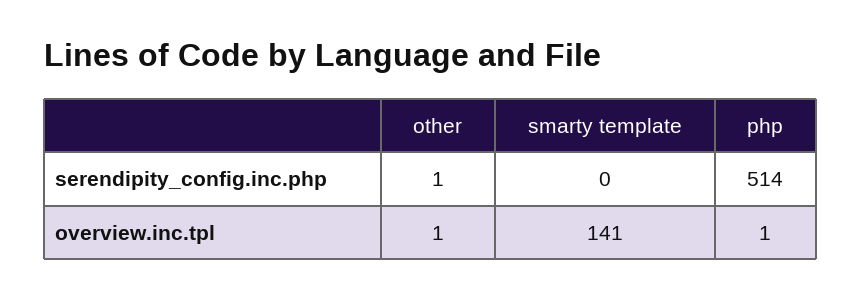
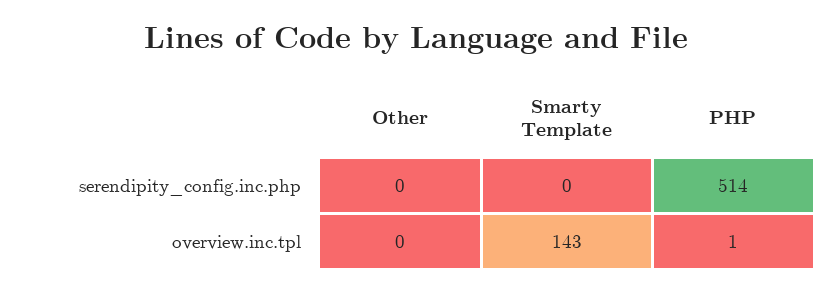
  {
    "other": {
-     "serendipity_config.inc.php": 1,
+     "serendipity_config.inc.php": 0,
-     "overview.inc.tpl": 1
+     "overview.inc.tpl": 0
    },
    "smarty template": {
      "serendipity_config.inc.php": 0,
-     "overview.inc.tpl": 141
+     "overview.inc.tpl": 143
    },
    "php": {
      "serendipity_config.inc.php": 514,
      "overview.inc.tpl": 1
    }
  }

